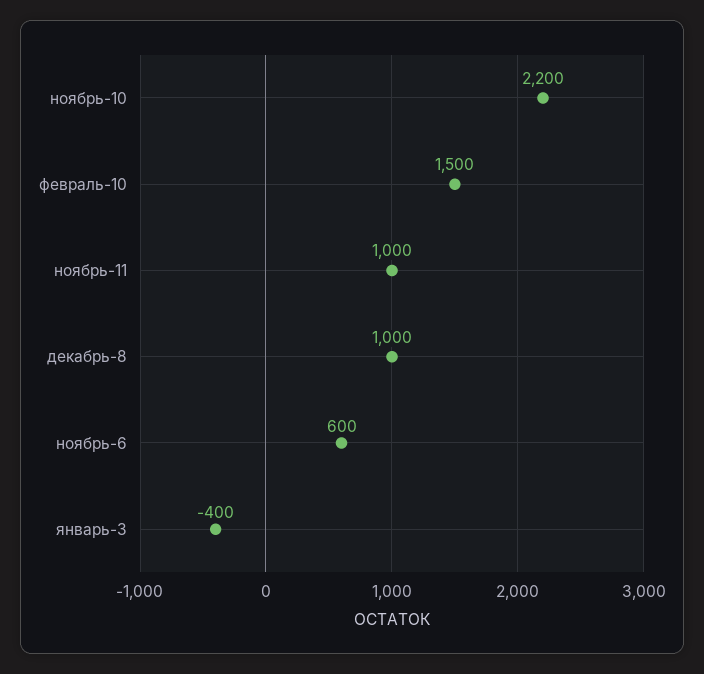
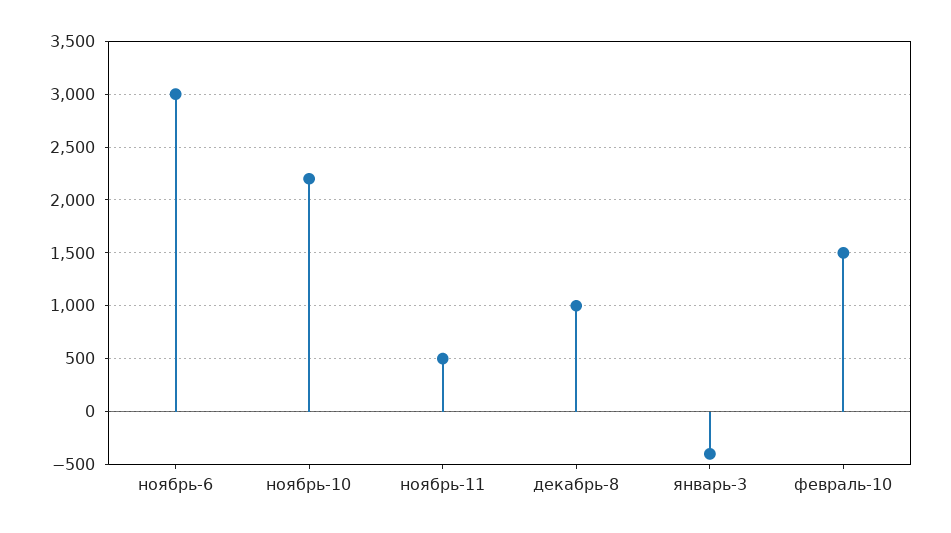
  {
    "ноябрь-10": 2200,
    "февраль-10": 1500,
-   "ноябрь-11": 1000,
+   "ноябрь-11": 500,
    "декабрь-8": 1000,
-   "ноябрь-6": 600,
+   "ноябрь-6": 3000,
    "январь-3": -400
  }

